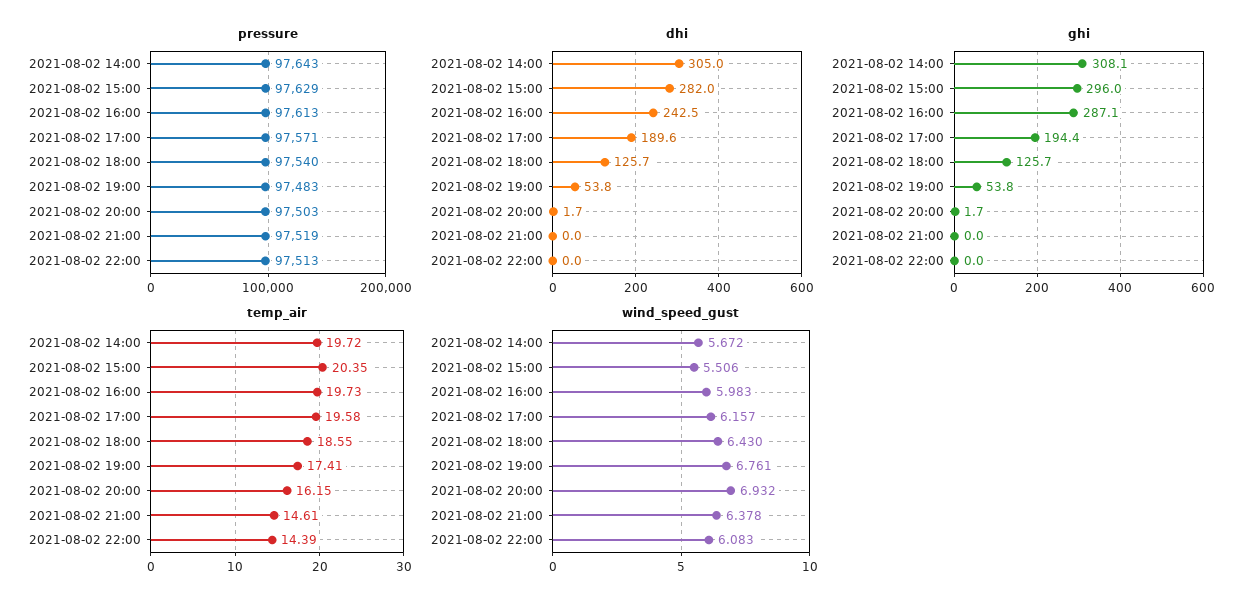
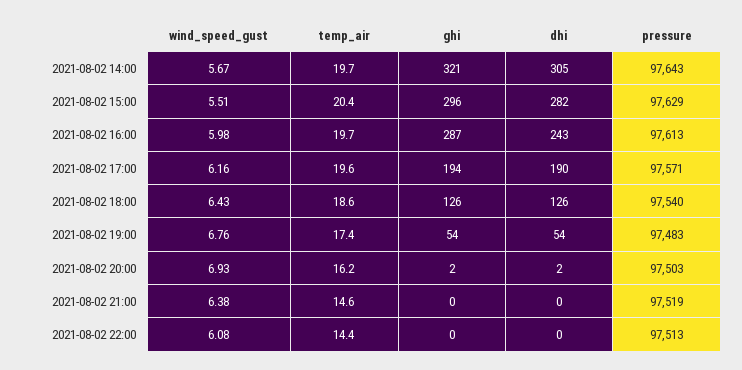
  {
    "pressure": {
      "2021-08-02 14:00": 97643,
      "2021-08-02 15:00": 97629,
      "2021-08-02 16:00": 97613,
      "2021-08-02 17:00": 97571,
      "2021-08-02 18:00": 97540,
      "2021-08-02 19:00": 97483,
      "2021-08-02 20:00": 97503,
      "2021-08-02 21:00": 97519,
      "2021-08-02 22:00": 97513
    },
    "dhi": {
      "2021-08-02 14:00": 305,
      "2021-08-02 15:00": 282,
      "2021-08-02 16:00": 242.5,
      "2021-08-02 17:00": 189.6,
      "2021-08-02 18:00": 125.7,
      "2021-08-02 19:00": 53.8,
      "2021-08-02 20:00": 1.7,
      "2021-08-02 21:00": 0,
      "2021-08-02 22:00": 0
    },
    "ghi": {
-     "2021-08-02 14:00": 308.1,
+     "2021-08-02 14:00": 321,
      "2021-08-02 15:00": 296,
      "2021-08-02 16:00": 287.1,
      "2021-08-02 17:00": 194.4,
      "2021-08-02 18:00": 125.7,
      "2021-08-02 19:00": 53.8,
      "2021-08-02 20:00": 1.7,
      "2021-08-02 21:00": 0,
      "2021-08-02 22:00": 0
    },
    "temp_air": {
      "2021-08-02 14:00": 19.72,
      "2021-08-02 15:00": 20.35,
      "2021-08-02 16:00": 19.73,
      "2021-08-02 17:00": 19.58,
      "2021-08-02 18:00": 18.55,
      "2021-08-02 19:00": 17.41,
      "2021-08-02 20:00": 16.15,
      "2021-08-02 21:00": 14.61,
      "2021-08-02 22:00": 14.39
    },
    "wind_speed_gust": {
      "2021-08-02 14:00": 5.672,
      "2021-08-02 15:00": 5.506,
      "2021-08-02 16:00": 5.983,
      "2021-08-02 17:00": 6.157,
      "2021-08-02 18:00": 6.43,
      "2021-08-02 19:00": 6.761,
      "2021-08-02 20:00": 6.932,
      "2021-08-02 21:00": 6.378,
      "2021-08-02 22:00": 6.083
    }
  }

